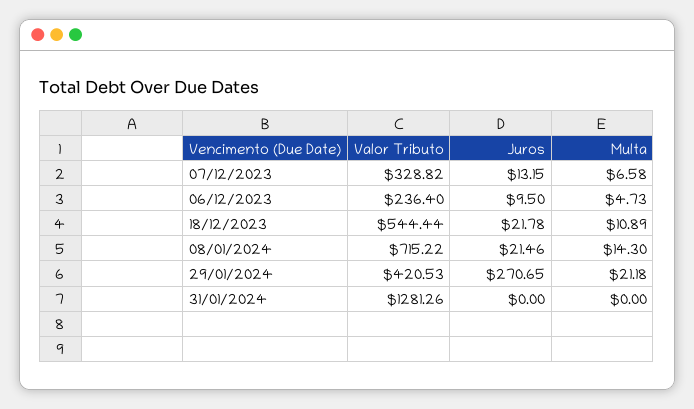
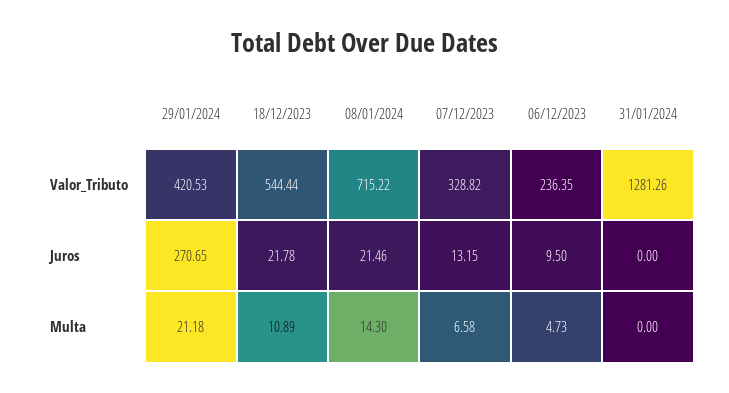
  {
    "Valor Tributo": {
      "07/12/2023": 328.82,
-     "06/12/2023": 236.4,
+     "06/12/2023": 236.35,
      "18/12/2023": 544.44,
      "08/01/2024": 715.22,
      "29/01/2024": 420.53,
      "31/01/2024": 1281.26
    },
    "Juros": {
      "07/12/2023": 13.15,
      "06/12/2023": 9.5,
      "18/12/2023": 21.78,
      "08/01/2024": 21.46,
      "29/01/2024": 270.65,
      "31/01/2024": 0
    },
    "Multa": {
      "07/12/2023": 6.58,
      "06/12/2023": 4.73,
      "18/12/2023": 10.89,
      "08/01/2024": 14.3,
      "29/01/2024": 21.18,
      "31/01/2024": 0
    }
  }

